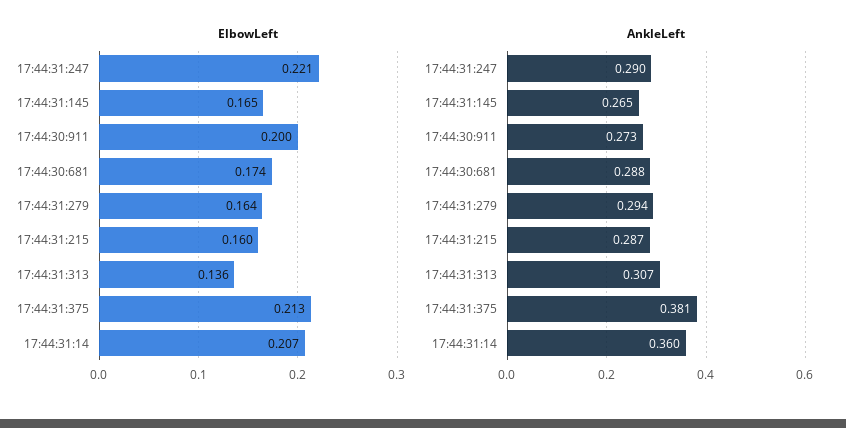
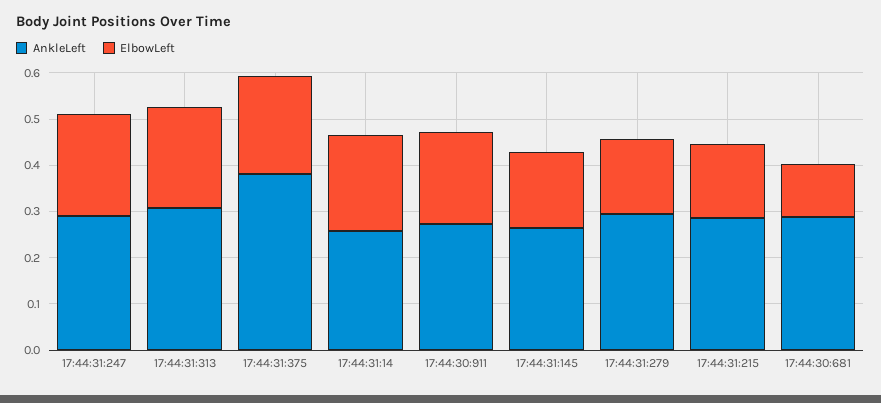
  {
    "ElbowLeft": {
      "17:44:31:247": 0.221,
      "17:44:31:145": 0.165,
      "17:44:30:911": 0.2,
-     "17:44:30:681": 0.174,
+     "17:44:30:681": 0.12,
      "17:44:31:279": 0.164,
      "17:44:31:215": 0.16,
-     "17:44:31:313": 0.136,
+     "17:44:31:313": 0.22,
      "17:44:31:375": 0.213,
      "17:44:31:14": 0.207
    },
    "AnkleLeft": {
      "17:44:31:247": 0.29,
      "17:44:31:145": 0.265,
      "17:44:30:911": 0.273,
      "17:44:30:681": 0.288,
      "17:44:31:279": 0.294,
      "17:44:31:215": 0.287,
      "17:44:31:313": 0.307,
      "17:44:31:375": 0.381,
-     "17:44:31:14": 0.36
+     "17:44:31:14": 0.26
    }
  }

